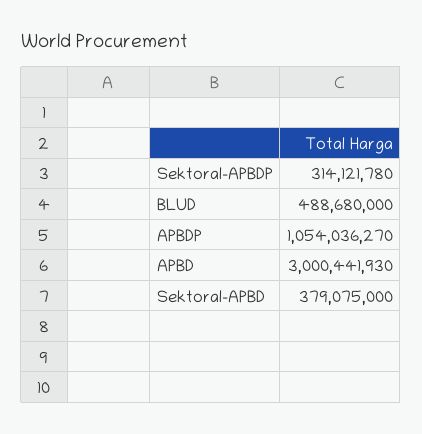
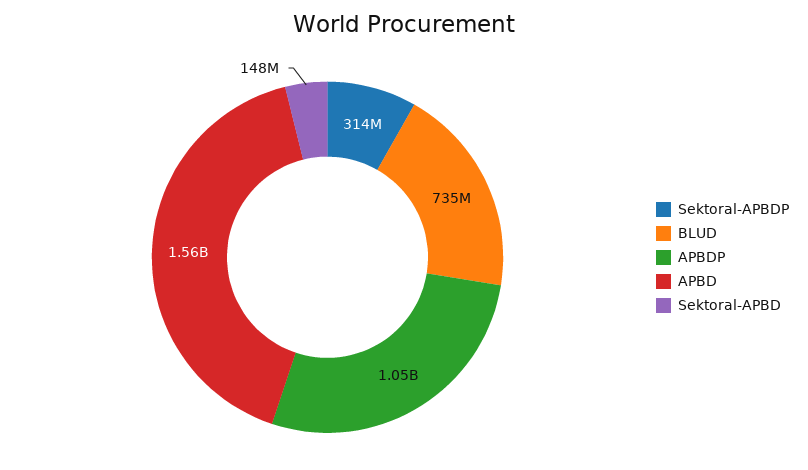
  {
    "Sektoral-APBDP": 314121780,
-   "BLUD": 488680000,
+   "BLUD": 735000000,
    "APBDP": 1054036270,
-   "APBD": 3000441930,
+   "APBD": 1560000000,
-   "Sektoral-APBD": 379075000
+   "Sektoral-APBD": 148000000
  }

